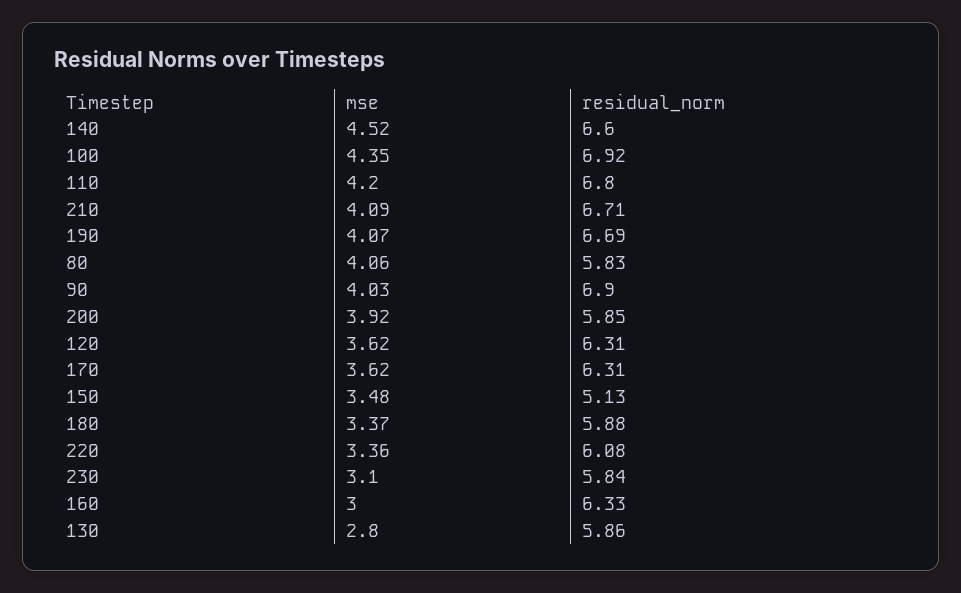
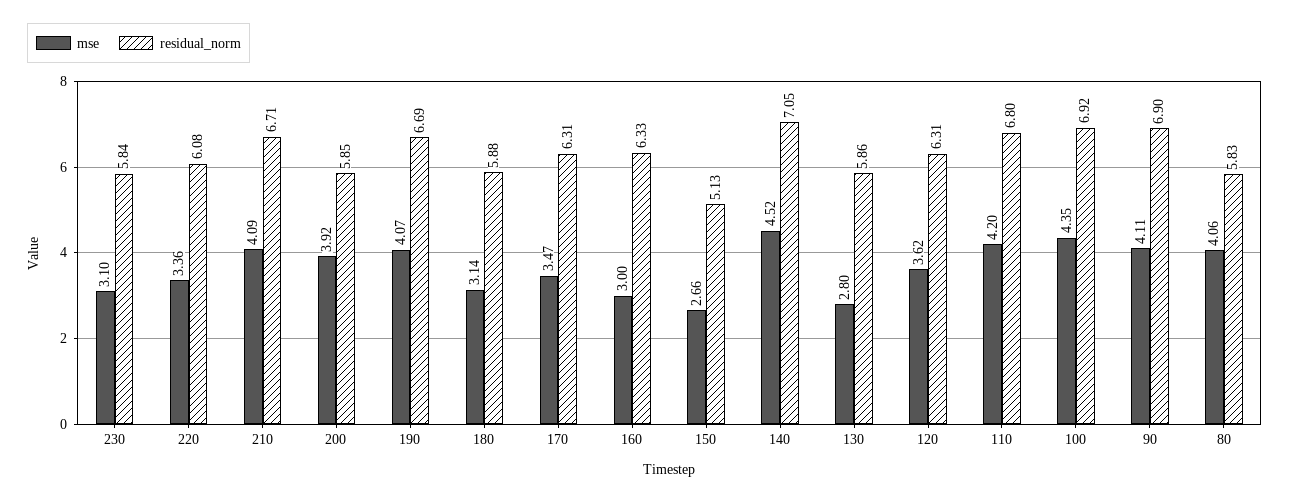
  {
    "mse": {
      "140": 4.52,
      "100": 4.35,
      "110": 4.2,
      "210": 4.09,
      "190": 4.07,
      "80": 4.06,
-     "90": 4.03,
+     "90": 4.11,
      "200": 3.92,
      "120": 3.62,
-     "170": 3.62,
+     "170": 3.47,
-     "150": 3.48,
+     "150": 2.66,
-     "180": 3.37,
+     "180": 3.14,
      "220": 3.36,
      "230": 3.1,
      "160": 3,
      "130": 2.8
    },
    "residual_norm": {
-     "140": 6.6,
+     "140": 7.05,
      "100": 6.92,
      "110": 6.8,
      "210": 6.71,
      "190": 6.69,
      "80": 5.83,
      "90": 6.9,
      "200": 5.85,
      "120": 6.31,
      "170": 6.31,
      "150": 5.13,
      "180": 5.88,
      "220": 6.08,
      "230": 5.84,
      "160": 6.33,
      "130": 5.86
    }
  }

